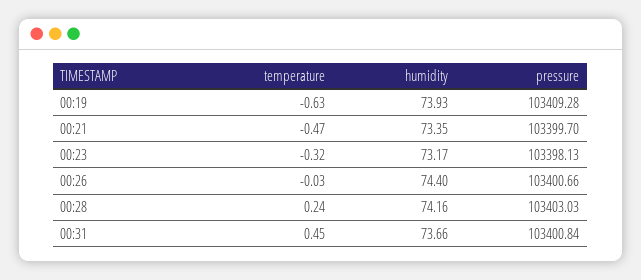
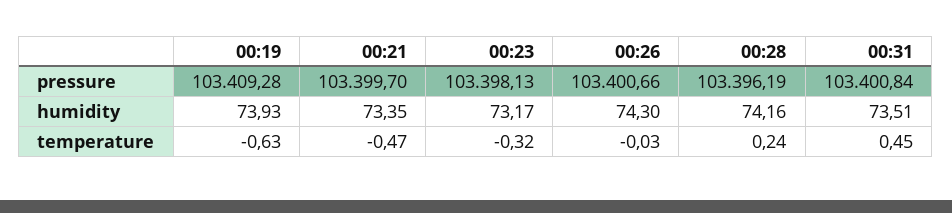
  {
    "temperature": {
      "00:19": -0.63,
      "00:21": -0.47,
      "00:23": -0.32,
      "00:26": -0.03,
      "00:28": 0.24,
      "00:31": 0.45
    },
    "humidity": {
      "00:19": 73.93,
      "00:21": 73.35,
      "00:23": 73.17,
-     "00:26": 74.4,
+     "00:26": 74.3,
      "00:28": 74.16,
-     "00:31": 73.66
+     "00:31": 73.51
    },
    "pressure": {
      "00:19": 103409.28,
      "00:21": 103399.7,
      "00:23": 103398.13,
      "00:26": 103400.66,
-     "00:28": 103403.03,
+     "00:28": 103396.19,
      "00:31": 103400.84
    }
  }

